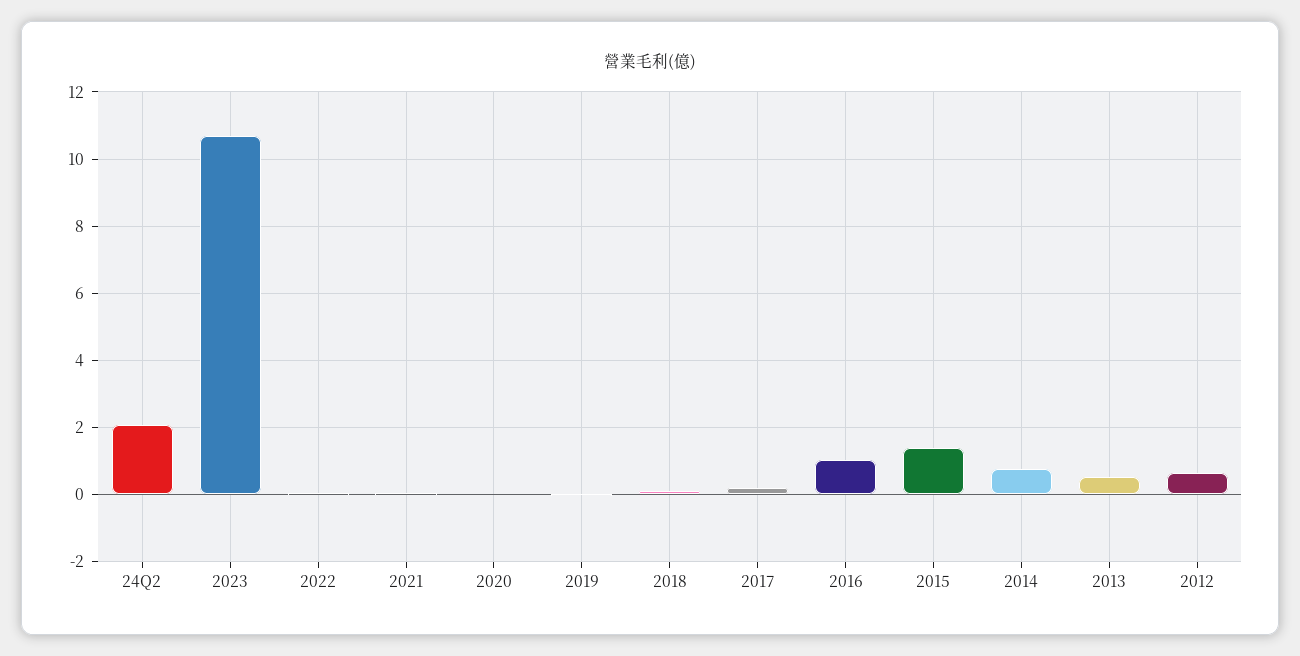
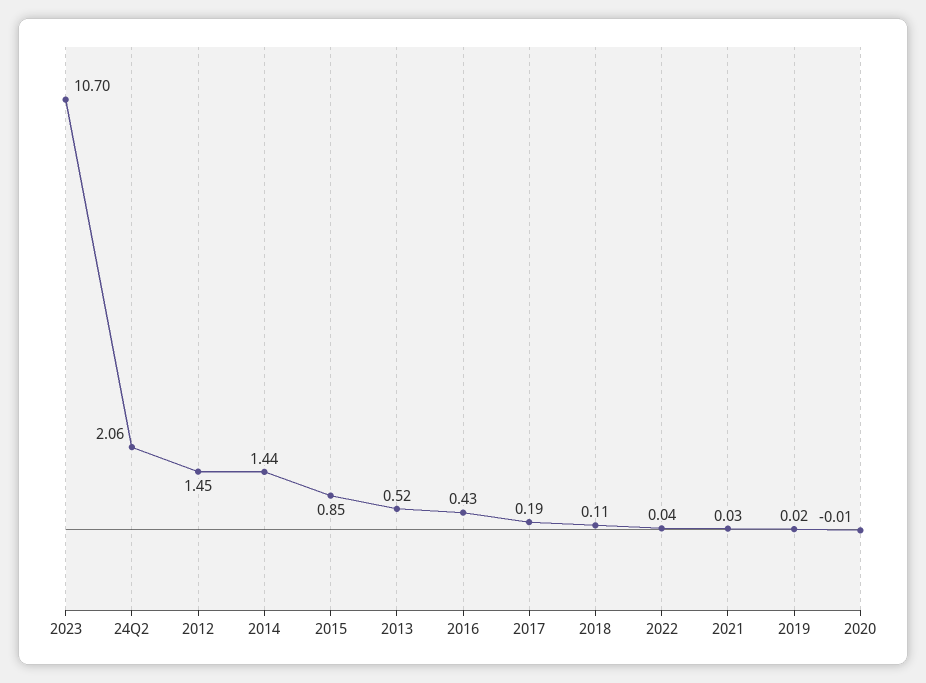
  {
    "24Q2": 2.06,
    "2023": 10.7,
    "2022": 0.04,
    "2021": 0.03,
    "2020": -0.01,
    "2019": 0.02,
    "2018": 0.11,
    "2017": 0.19,
-   "2016": 1,
+   "2016": 0.43,
-   "2015": 1.4,
+   "2015": 0.85,
-   "2014": 0.8,
+   "2014": 1.44,
    "2013": 0.52,
-   "2012": 0.6
+   "2012": 1.45
  }

